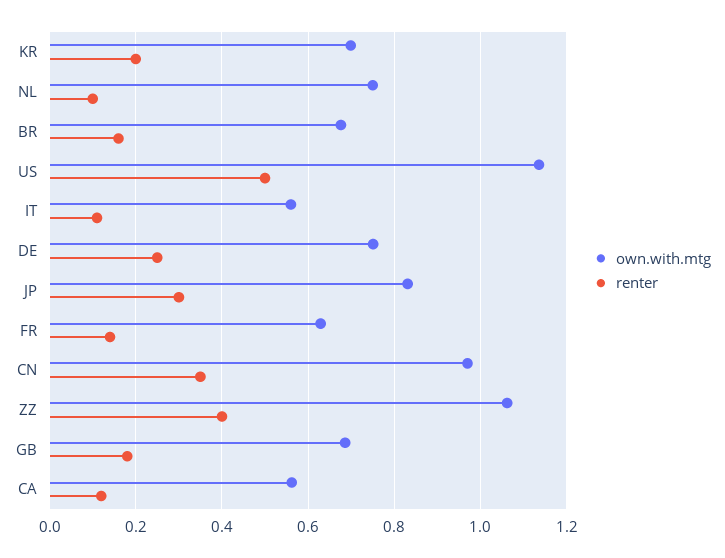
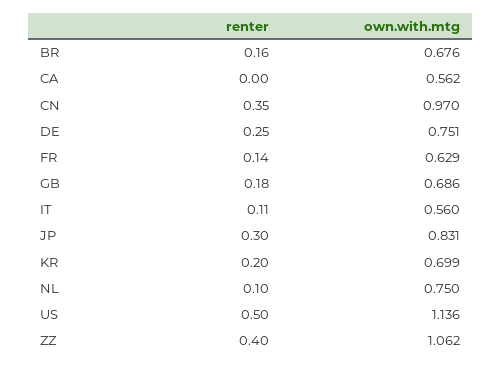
  {
    "own.with.mtg": {
      "KR": 0.699,
      "NL": 0.75,
      "BR": 0.676,
      "US": 1.136,
      "IT": 0.56,
      "DE": 0.751,
      "JP": 0.831,
      "FR": 0.629,
      "CN": 0.97,
      "ZZ": 1.062,
      "GB": 0.686,
      "CA": 0.562
    },
    "renter": {
      "KR": 0.2,
      "NL": 0.1,
      "BR": 0.16,
      "US": 0.5,
      "IT": 0.11,
      "DE": 0.25,
      "JP": 0.3,
      "FR": 0.14,
      "CN": 0.35,
      "ZZ": 0.4,
      "GB": 0.18,
-     "CA": 0.12
+     "CA": 0
    }
  }

